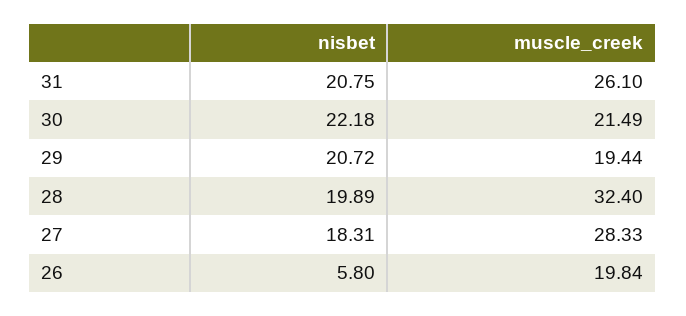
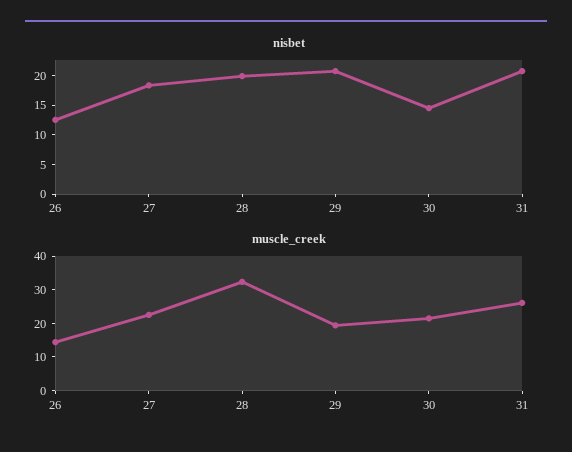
  {
    "nisbet": {
      "31": 20.75,
-     "30": 22.18,
+     "30": 15,
      "29": 20.72,
      "28": 19.89,
      "27": 18.31,
-     "26": 5.8
+     "26": 12.5
    },
    "muscle_creek": {
      "31": 26.1,
      "30": 21.49,
      "29": 19.44,
      "28": 32.4,
-     "27": 28.33,
+     "27": 22.5,
-     "26": 19.84
+     "26": 15
    }
  }

